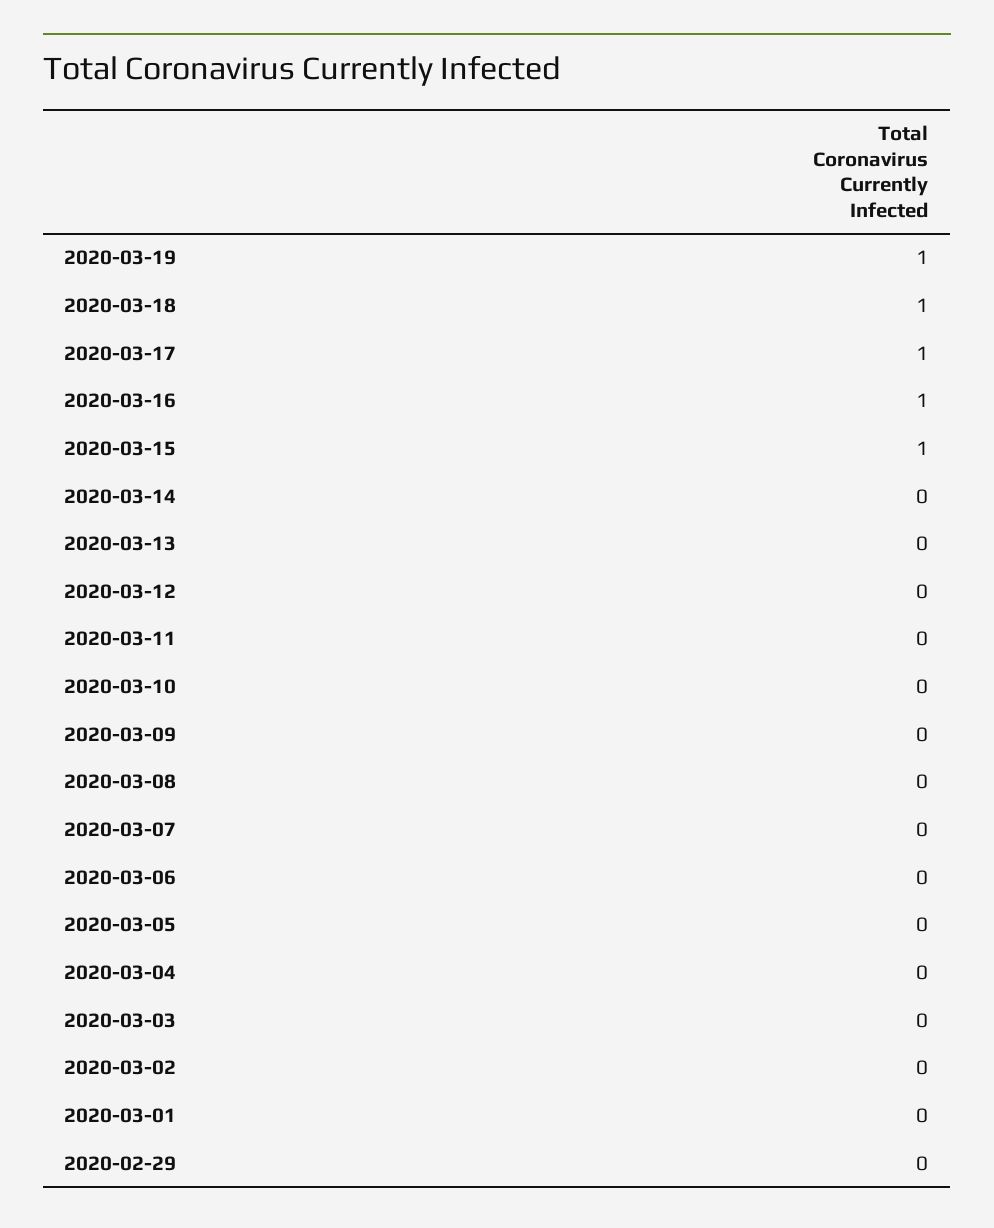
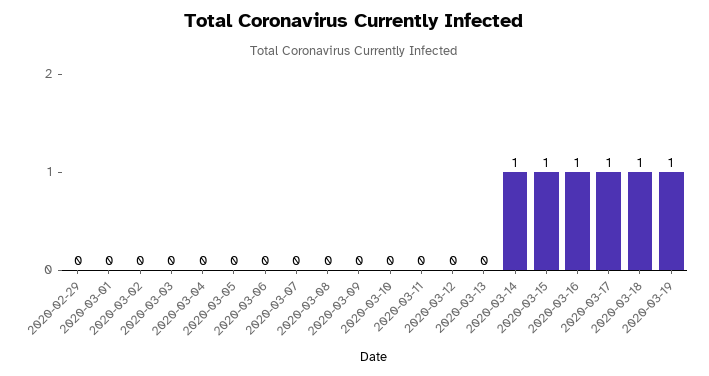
  {
    "2020-03-19": 1,
    "2020-03-18": 1,
    "2020-03-17": 1,
    "2020-03-16": 1,
    "2020-03-15": 1,
-   "2020-03-14": 0,
+   "2020-03-14": 1,
    "2020-03-13": 0,
    "2020-03-12": 0,
    "2020-03-11": 0,
    "2020-03-10": 0,
    "2020-03-09": 0,
    "2020-03-08": 0,
    "2020-03-07": 0,
    "2020-03-06": 0,
    "2020-03-05": 0,
    "2020-03-04": 0,
    "2020-03-03": 0,
    "2020-03-02": 0,
    "2020-03-01": 0,
    "2020-02-29": 0
  }

